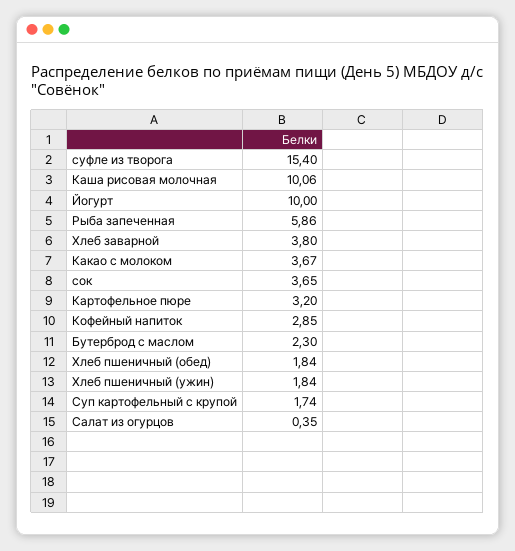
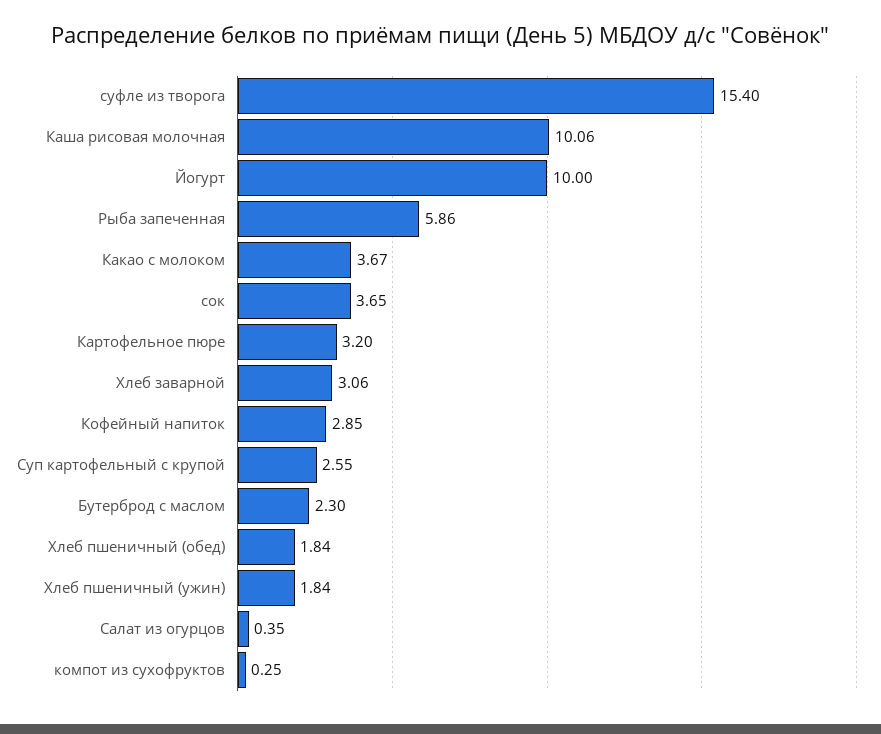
  {
    "суфле из творога": 15.4,
    "Каша рисовая молочная": 10.06,
    "Йогурт": 10,
    "Рыба запеченная": 5.86,
-   "Хлеб заварной": 3.8,
+   "Хлеб заварной": 3.06,
    "Какао с молоком": 3.67,
    "сок": 3.65,
    "Картофельное пюре": 3.2,
    "Кофейный напиток": 2.85,
    "Бутерброд с маслом": 2.3,
    "Хлеб пшеничный (обед)": 1.84,
    "Хлеб пшеничный (ужин)": 1.84,
-   "Суп картофельный с крупой": 1.74,
+   "Суп картофельный с крупой": 2.55,
-   "Салат из огурцов": 0.35
+   "Салат из огурцов": 0.35,
+   "компот из сухофруктов": 0.25
  }

